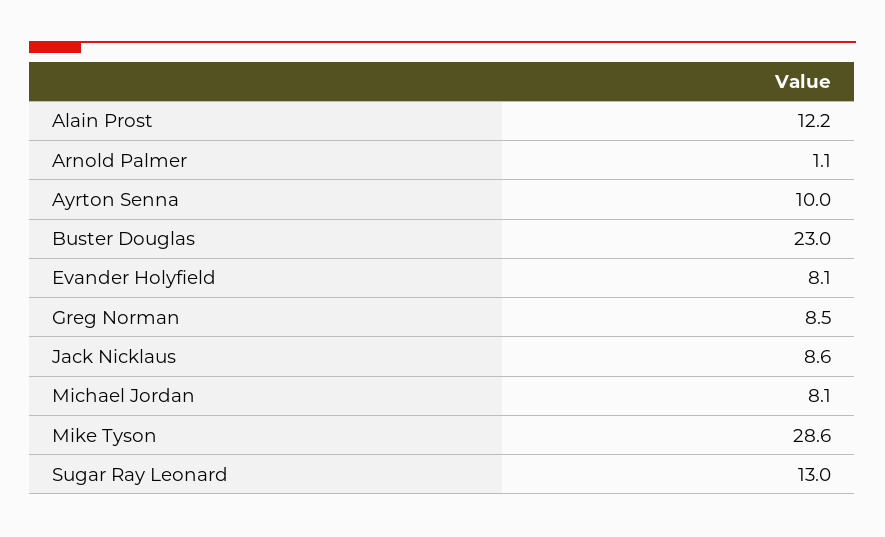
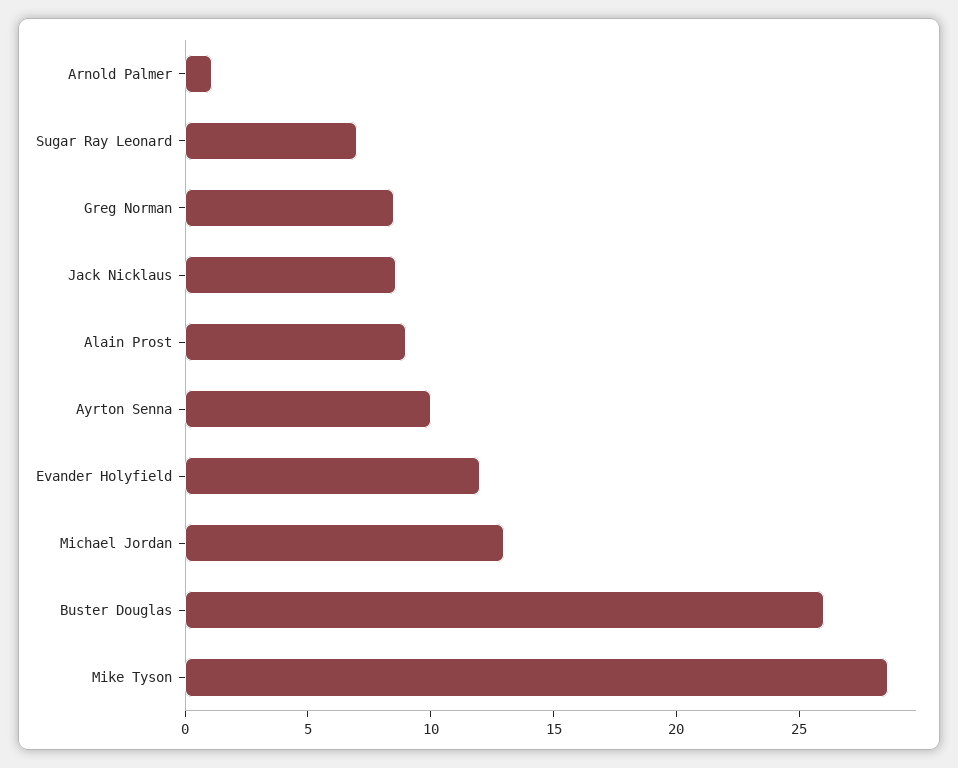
  {
-   "Alain Prost": 12.2,
+   "Alain Prost": 9,
    "Arnold Palmer": 1.1,
    "Ayrton Senna": 10,
-   "Buster Douglas": 23,
+   "Buster Douglas": 26,
-   "Evander Holyfield": 8.1,
+   "Evander Holyfield": 12,
    "Greg Norman": 8.5,
    "Jack Nicklaus": 8.6,
-   "Michael Jordan": 8.1,
+   "Michael Jordan": 13,
    "Mike Tyson": 28.6,
-   "Sugar Ray Leonard": 13
+   "Sugar Ray Leonard": 7
  }

